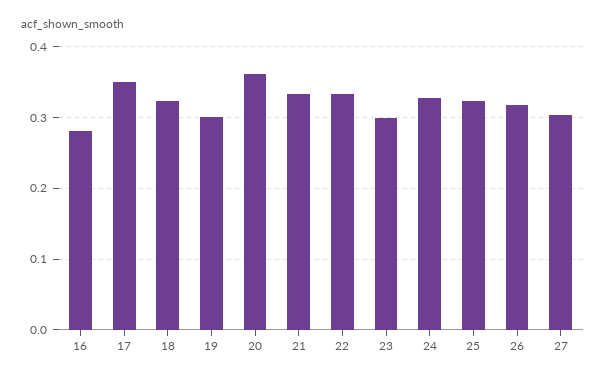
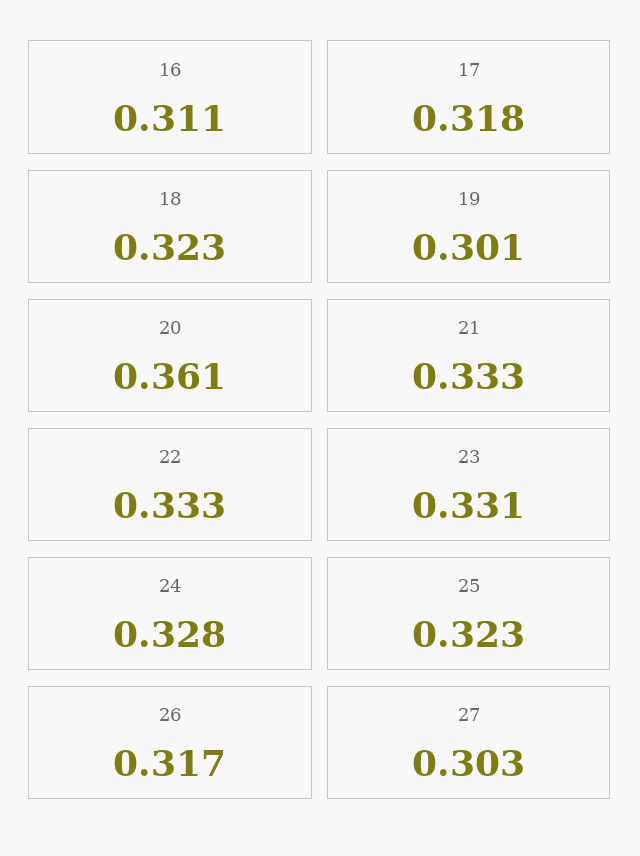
  {
-   "16": 0.28,
+   "16": 0.311,
-   "17": 0.35,
+   "17": 0.318,
    "18": 0.323,
    "19": 0.301,
    "20": 0.361,
    "21": 0.333,
    "22": 0.333,
-   "23": 0.3,
+   "23": 0.331,
    "24": 0.328,
    "25": 0.323,
    "26": 0.317,
    "27": 0.303
  }

